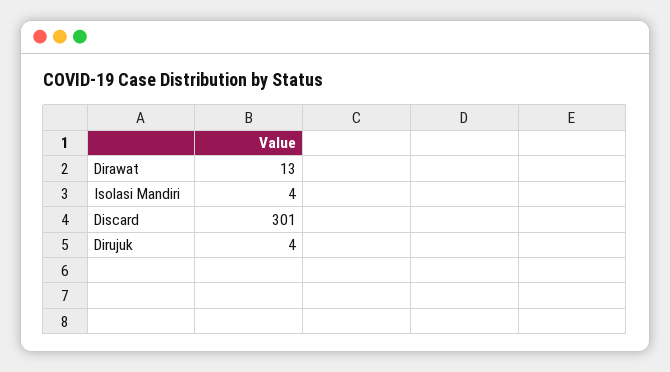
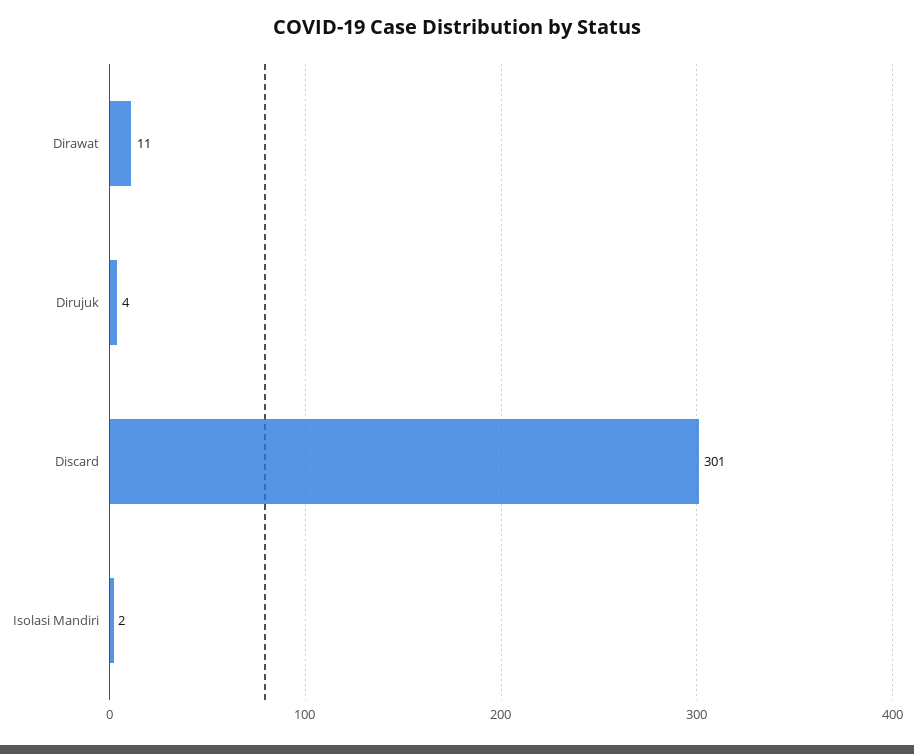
  {
-   "Dirawat": 13,
+   "Dirawat": 11,
-   "Isolasi Mandiri": 4,
+   "Isolasi Mandiri": 2,
    "Discard": 301,
    "Dirujuk": 4
  }

